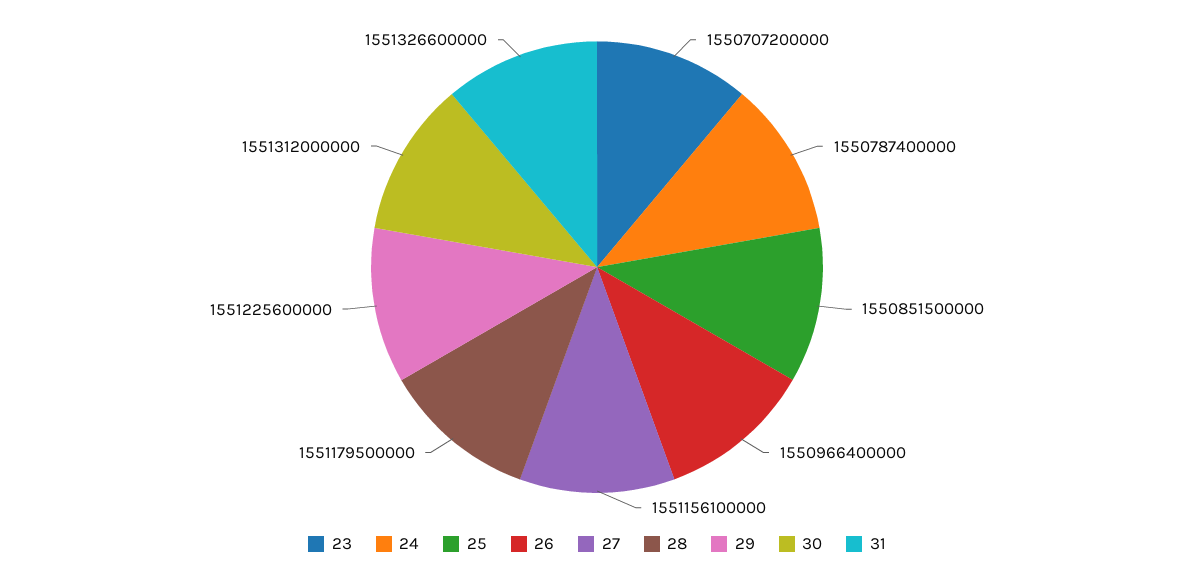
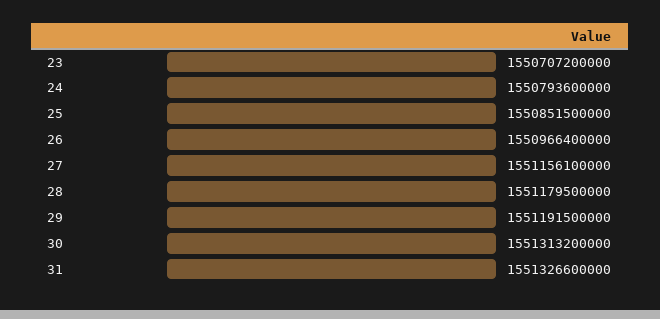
  {
    "23": 1550707200000,
-   "24": 1550787400000,
+   "24": 1550793600000,
    "25": 1550851500000,
    "26": 1550966400000,
    "27": 1551156100000,
    "28": 1551179500000,
-   "29": 1551225600000,
+   "29": 1551191500000,
-   "30": 1551312000000,
+   "30": 1551313200000,
    "31": 1551326600000
  }

